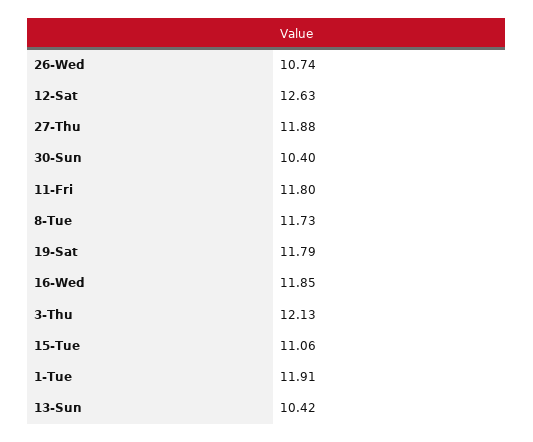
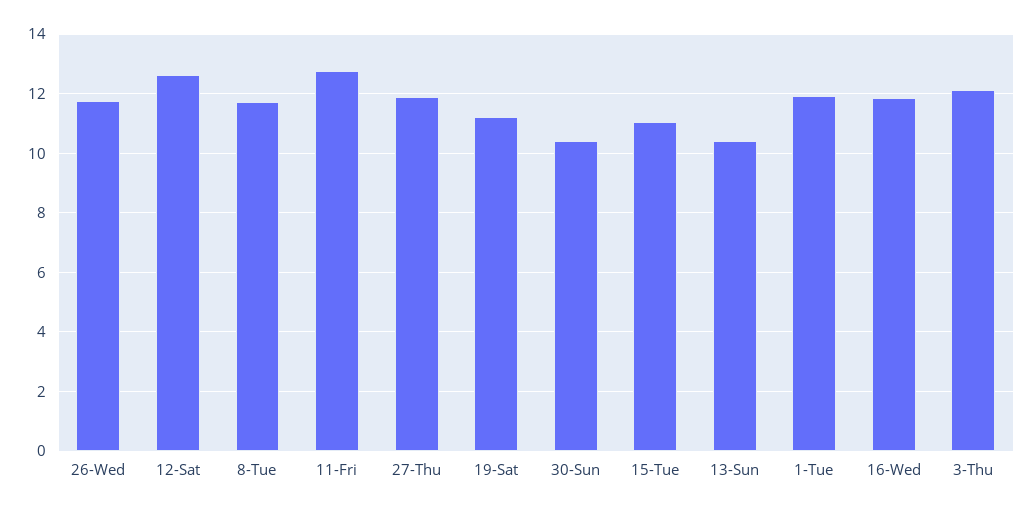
  {
-   "26-Wed": 10.74,
+   "26-Wed": 11.75,
    "12-Sat": 12.63,
    "27-Thu": 11.88,
    "30-Sun": 10.4,
-   "11-Fri": 11.8,
+   "11-Fri": 12.75,
    "8-Tue": 11.73,
-   "19-Sat": 11.79,
+   "19-Sat": 11.25,
    "16-Wed": 11.85,
    "3-Thu": 12.13,
    "15-Tue": 11.06,
    "1-Tue": 11.91,
    "13-Sun": 10.42
  }

